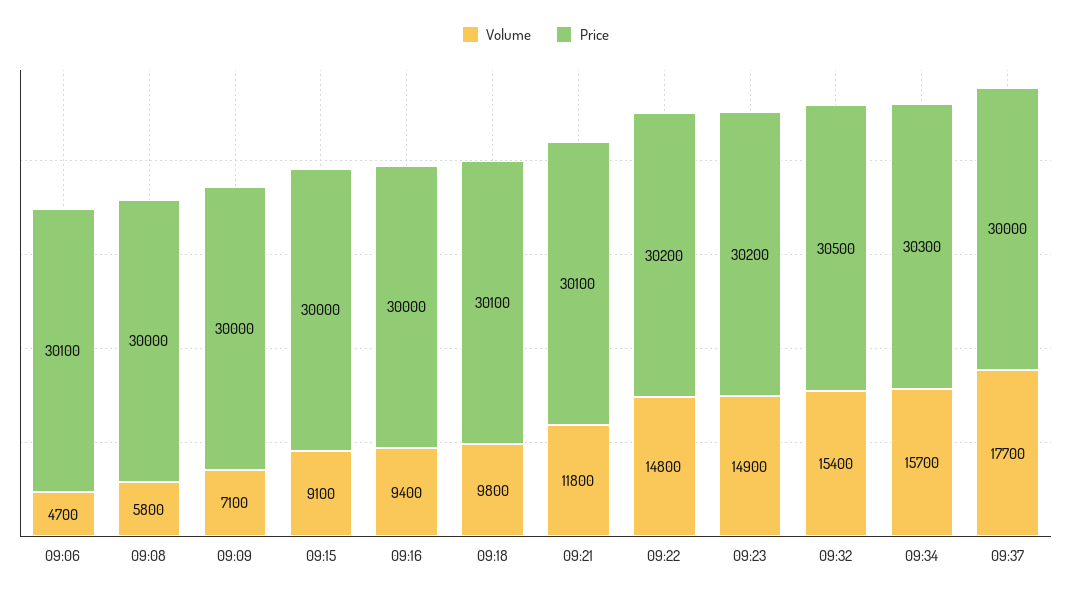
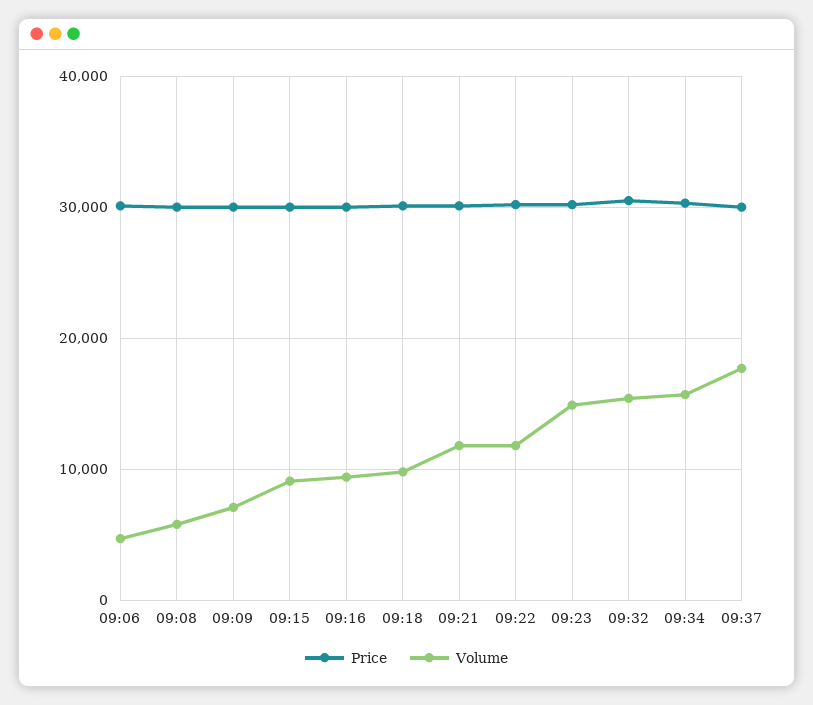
  {
    "Volume": {
      "09:06": 4700,
      "09:08": 5800,
      "09:09": 7100,
      "09:15": 9100,
      "09:16": 9400,
      "09:18": 9800,
      "09:21": 11800,
-     "09:22": 14800,
+     "09:22": 12000,
      "09:23": 14900,
      "09:32": 15400,
      "09:34": 15700,
      "09:37": 17700
    },
    "Price": {
      "09:06": 30100,
      "09:08": 30000,
      "09:09": 30000,
      "09:15": 30000,
      "09:16": 30000,
      "09:18": 30100,
      "09:21": 30100,
      "09:22": 30200,
      "09:23": 30200,
      "09:32": 30500,
      "09:34": 30300,
      "09:37": 30000
    }
  }

